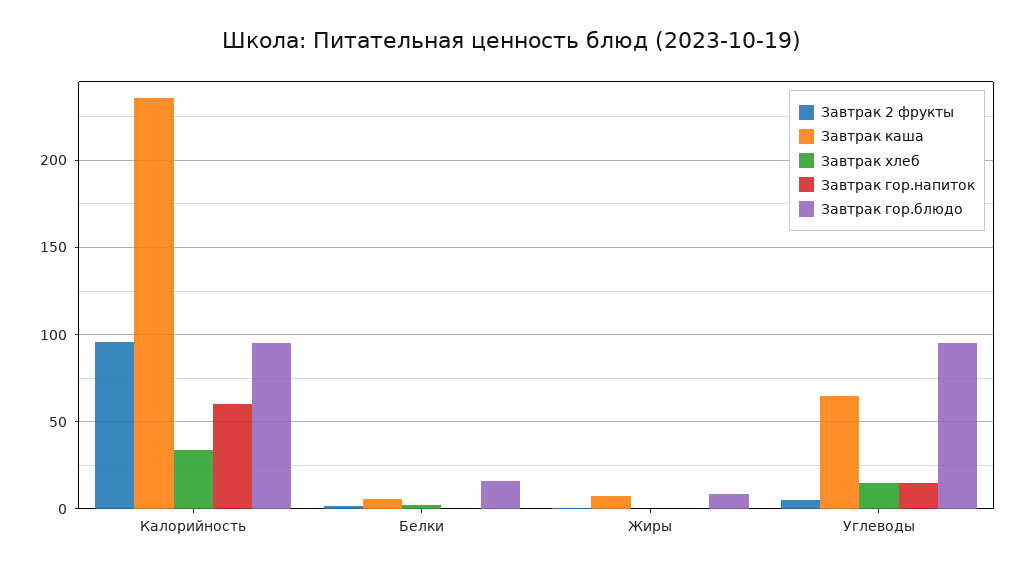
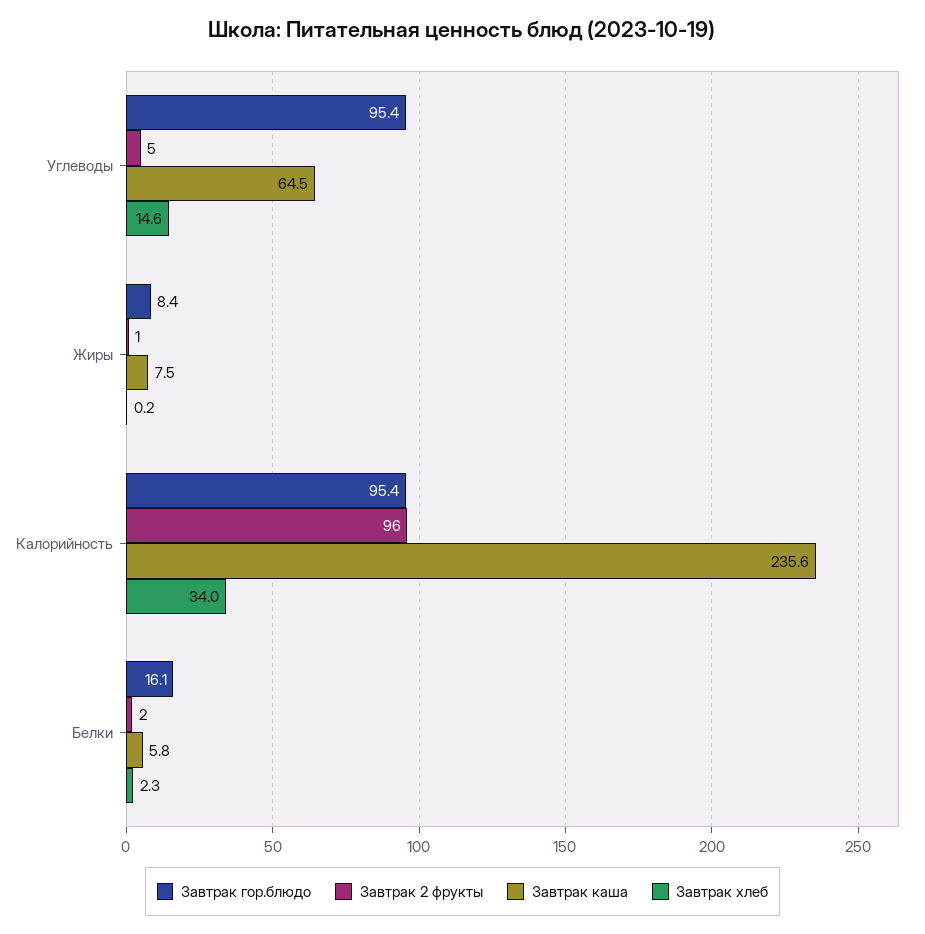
  {
    "Завтрак 2 фрукты": {
      "Калорийность": 96,
      "Белки": 2,
      "Жиры": 1,
      "Углеводы": 5
    },
    "Завтрак каша": {
      "Калорийность": 235.6,
      "Белки": 5.8,
      "Жиры": 7.5,
      "Углеводы": 64.5
    },
    "Завтрак хлеб": {
      "Калорийность": 34,
      "Белки": 2.3,
      "Жиры": 0.2,
      "Углеводы": 14.6
    },
-   "Завтрак гор.напиток": {
-     "Калорийность": 60,
-     "Белки": 0,
-     "Жиры": 0,
-     "Углеводы": 15
-   },
    "Завтрак гор.блюдо": {
      "Калорийность": 95.4,
      "Белки": 16.1,
      "Жиры": 8.4,
      "Углеводы": 95.4
    }
  }

